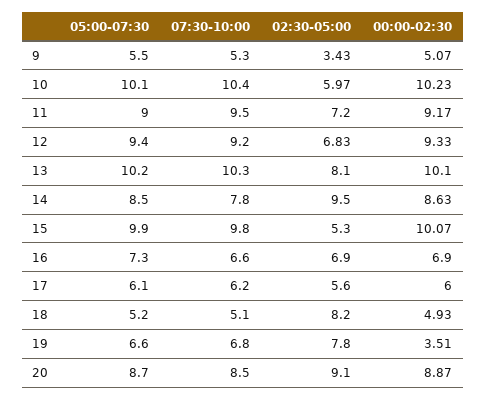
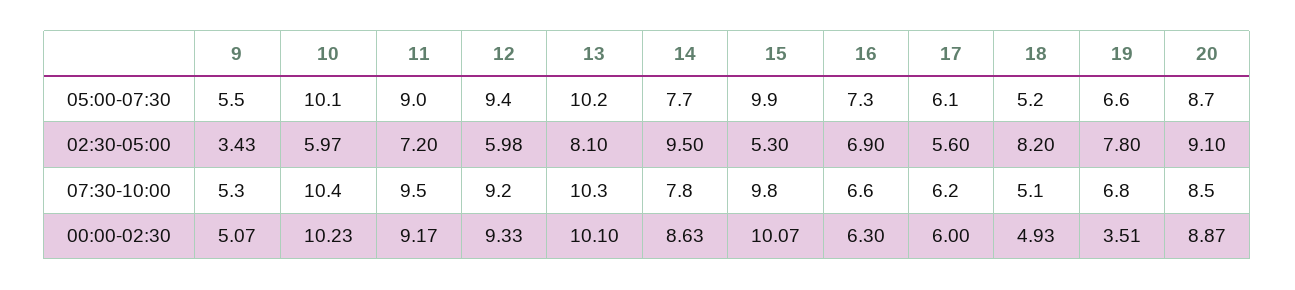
  {
    "05:00-07:30": {
      "9": 5.5,
      "10": 10.1,
      "11": 9,
      "12": 9.4,
      "13": 10.2,
-     "14": 8.5,
+     "14": 7.7,
      "15": 9.9,
      "16": 7.3,
      "17": 6.1,
      "18": 5.2,
      "19": 6.6,
      "20": 8.7
    },
    "07:30-10:00": {
      "9": 5.3,
      "10": 10.4,
      "11": 9.5,
      "12": 9.2,
      "13": 10.3,
      "14": 7.8,
      "15": 9.8,
      "16": 6.6,
      "17": 6.2,
      "18": 5.1,
      "19": 6.8,
      "20": 8.5
    },
    "02:30-05:00": {
      "9": 3.43,
      "10": 5.97,
      "11": 7.2,
-     "12": 6.83,
+     "12": 5.98,
      "13": 8.1,
      "14": 9.5,
      "15": 5.3,
      "16": 6.9,
      "17": 5.6,
      "18": 8.2,
      "19": 7.8,
      "20": 9.1
    },
    "00:00-02:30": {
      "9": 5.07,
      "10": 10.23,
      "11": 9.17,
      "12": 9.33,
      "13": 10.1,
      "14": 8.63,
      "15": 10.07,
-     "16": 6.9,
+     "16": 6.3,
      "17": 6,
      "18": 4.93,
      "19": 3.51,
      "20": 8.87
    }
  }

